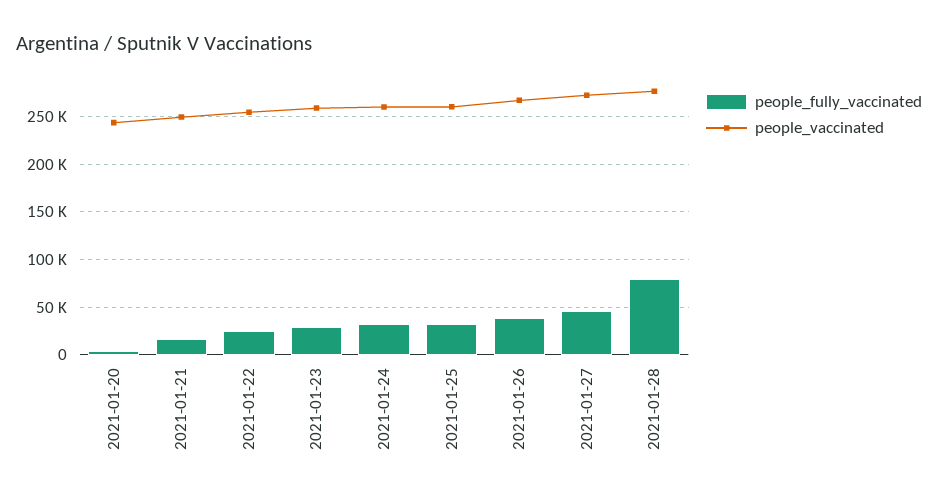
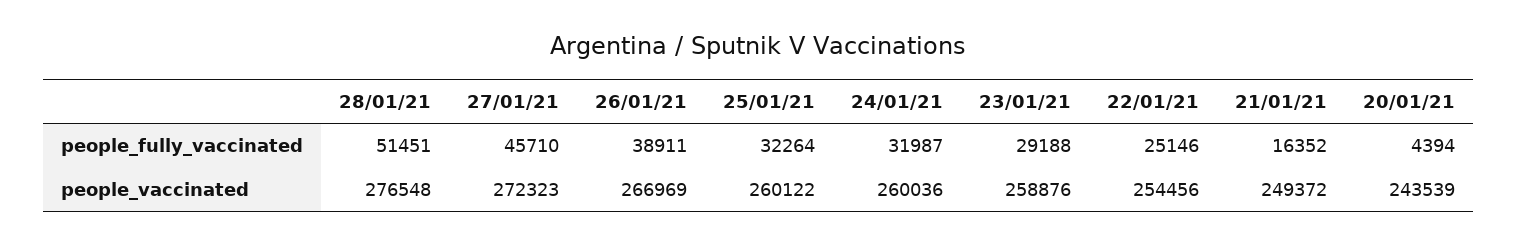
  {
    "people_fully_vaccinated": {
      "2021-01-20": 4394,
      "2021-01-21": 16352,
      "2021-01-22": 25146,
      "2021-01-23": 29188,
      "2021-01-24": 31987,
      "2021-01-25": 32264,
      "2021-01-26": 38911,
      "2021-01-27": 45710,
-     "2021-01-28": 80000
+     "2021-01-28": 51451
    },
    "people_vaccinated": {
      "2021-01-20": 243539,
      "2021-01-21": 249372,
      "2021-01-22": 254456,
      "2021-01-23": 258876,
      "2021-01-24": 260036,
      "2021-01-25": 260122,
      "2021-01-26": 266969,
      "2021-01-27": 272323,
      "2021-01-28": 276548
    }
  }

